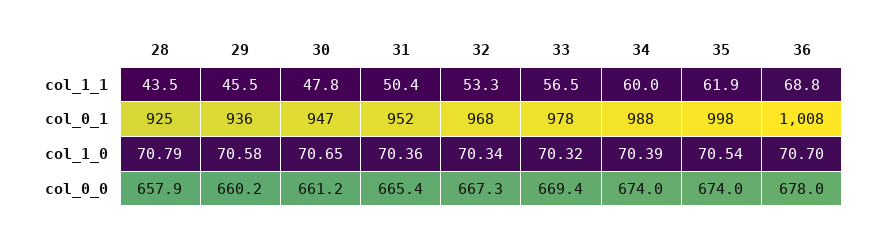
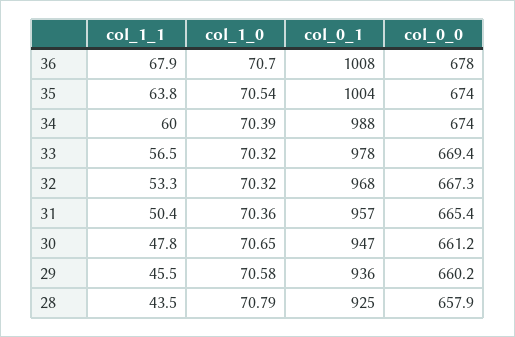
  {
    "28": {
      "col_1_1": 43.5,
      "col_0_1": 925,
      "col_1_0": 70.79,
      "col_0_0": 657.9
    },
    "29": {
      "col_1_1": 45.5,
      "col_0_1": 936,
      "col_1_0": 70.58,
      "col_0_0": 660.2
    },
    "30": {
      "col_1_1": 47.8,
      "col_0_1": 947,
      "col_1_0": 70.65,
      "col_0_0": 661.2
    },
    "31": {
      "col_1_1": 50.4,
-     "col_0_1": 952,
+     "col_0_1": 957,
      "col_1_0": 70.36,
      "col_0_0": 665.4
    },
    "32": {
      "col_1_1": 53.3,
      "col_0_1": 968,
-     "col_1_0": 70.34,
+     "col_1_0": 70.32,
      "col_0_0": 667.3
    },
    "33": {
      "col_1_1": 56.5,
      "col_0_1": 978,
      "col_1_0": 70.32,
      "col_0_0": 669.4
    },
    "34": {
      "col_1_1": 60,
      "col_0_1": 988,
      "col_1_0": 70.39,
      "col_0_0": 674
    },
    "35": {
-     "col_1_1": 61.9,
+     "col_1_1": 63.8,
-     "col_0_1": 998,
+     "col_0_1": 1004,
      "col_1_0": 70.54,
      "col_0_0": 674
    },
    "36": {
-     "col_1_1": 68.8,
+     "col_1_1": 67.9,
      "col_0_1": 1008,
      "col_1_0": 70.7,
      "col_0_0": 678
    }
  }

